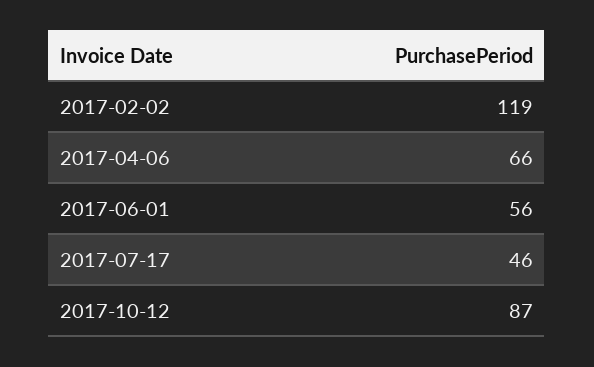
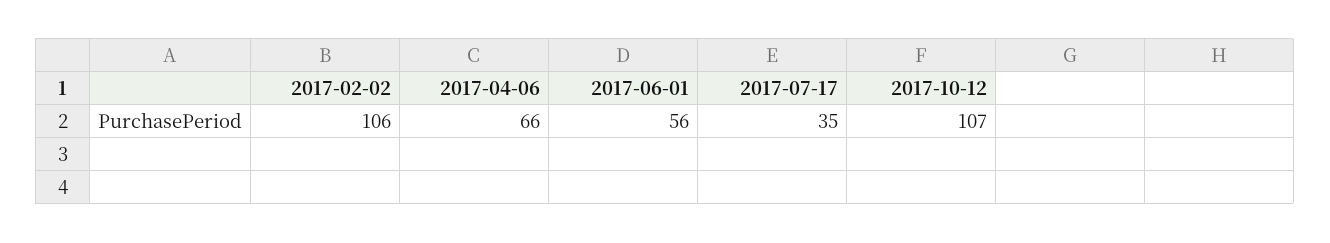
  {
-   "2017-02-02": 119,
+   "2017-02-02": 106,
    "2017-04-06": 66,
    "2017-06-01": 56,
-   "2017-07-17": 46,
+   "2017-07-17": 35,
-   "2017-10-12": 87
+   "2017-10-12": 107
  }

